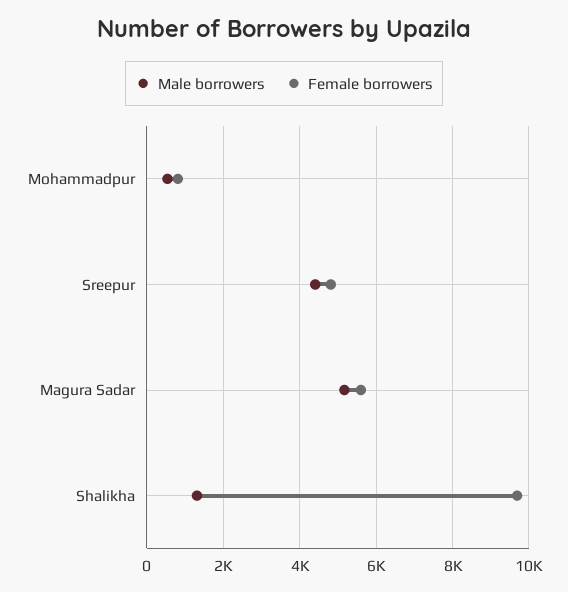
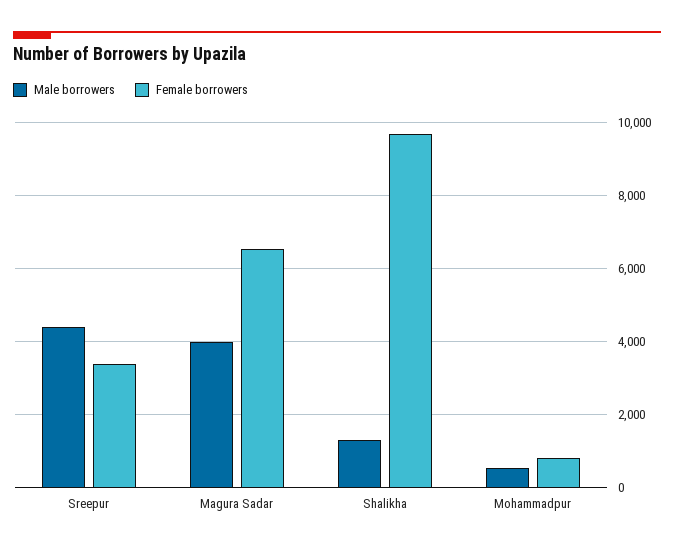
  {
    "Male borrowers": {
      "Mohammadpur": 600,
      "Sreepur": 4400,
-     "Magura Sadar": 5200,
+     "Magura Sadar": 4000,
      "Shalikha": 1400
    },
    "Female borrowers": {
      "Mohammadpur": 800,
-     "Sreepur": 4800,
+     "Sreepur": 3400,
-     "Magura Sadar": 5600,
+     "Magura Sadar": 6600,
      "Shalikha": 9600
    }
  }

